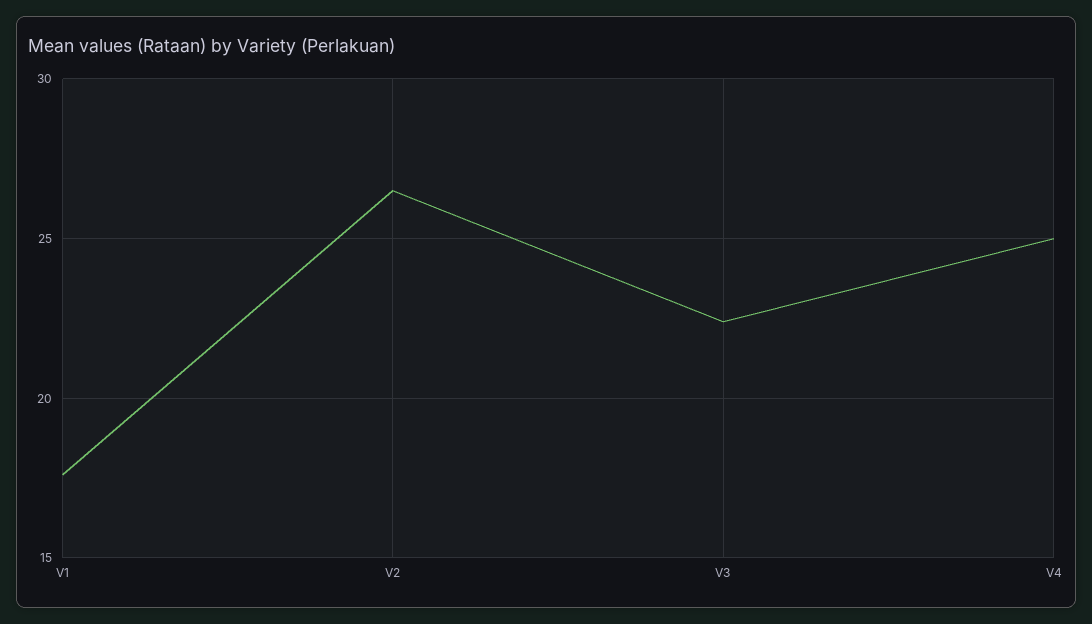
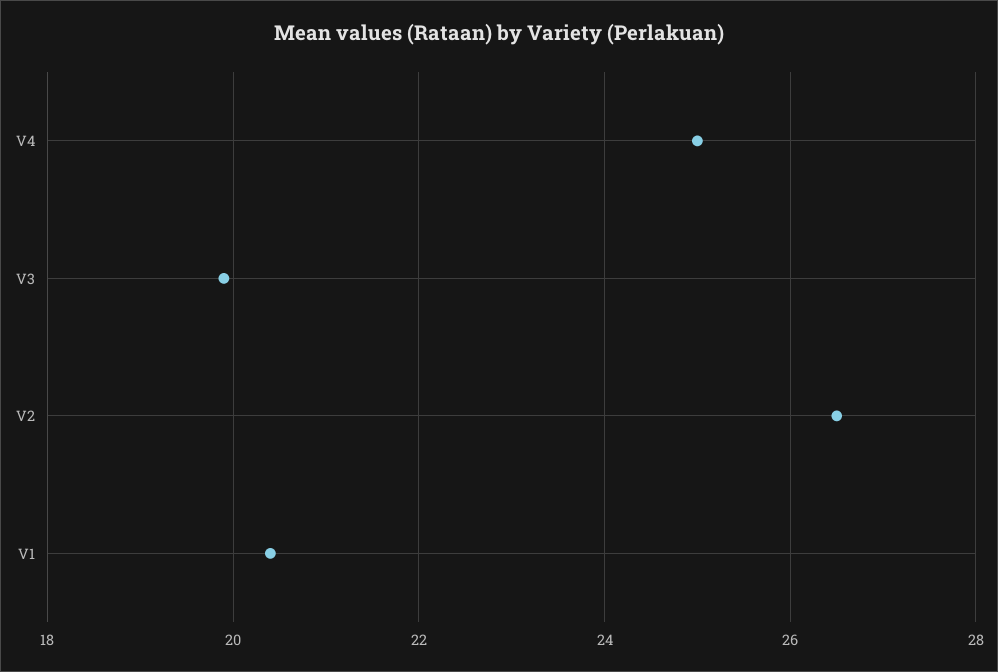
  {
-   "V1": 17.5,
+   "V1": 20.5,
    "V2": 26.5,
-   "V3": 22.5,
+   "V3": 20,
    "V4": 25
  }

